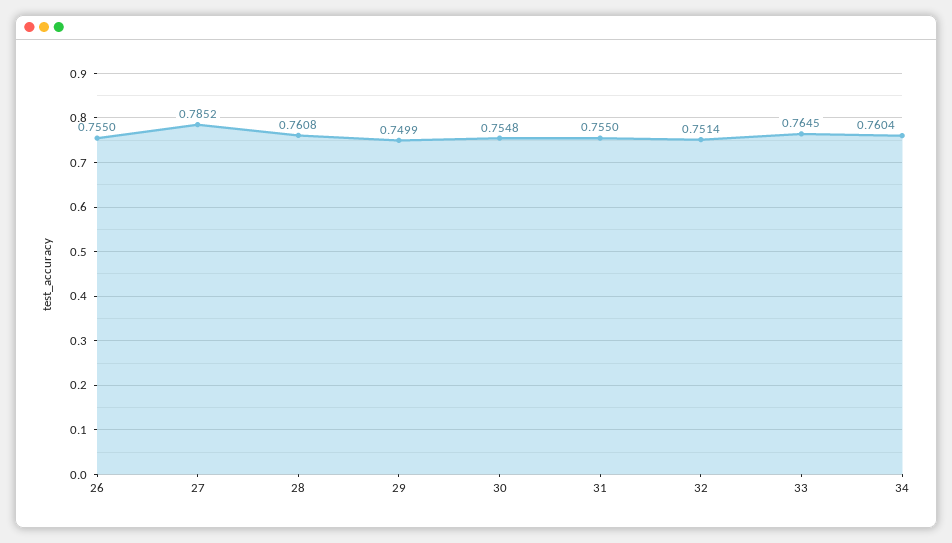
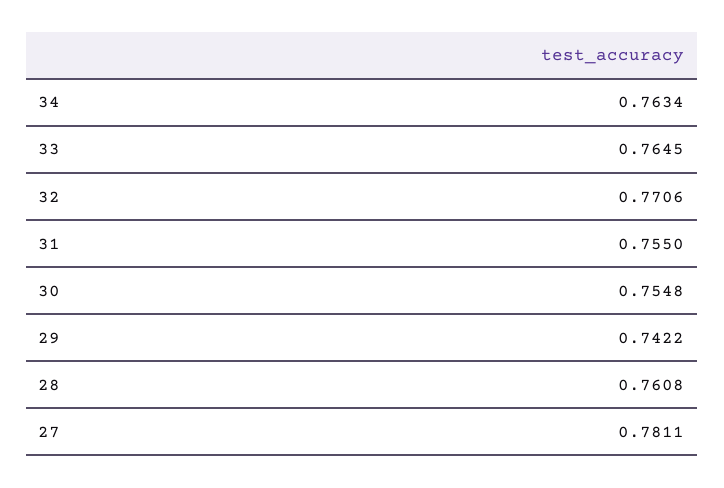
  {
-   "26": 0.755,
-   "27": 0.7852,
+   "27": 0.7811,
    "28": 0.7608,
-   "29": 0.7499,
+   "29": 0.7422,
    "30": 0.7548,
    "31": 0.755,
-   "32": 0.7514,
+   "32": 0.7706,
    "33": 0.7645,
-   "34": 0.7604
+   "34": 0.7634
  }

